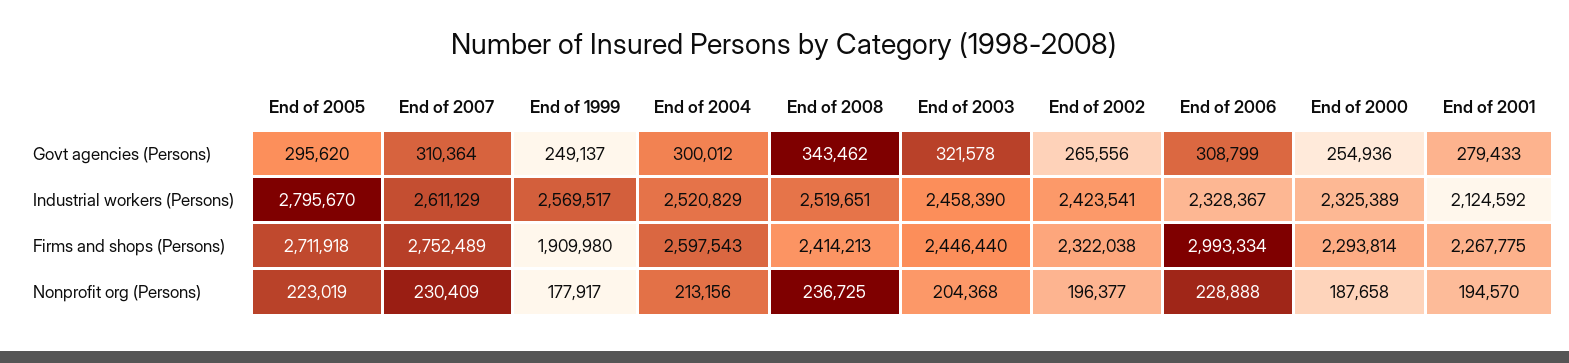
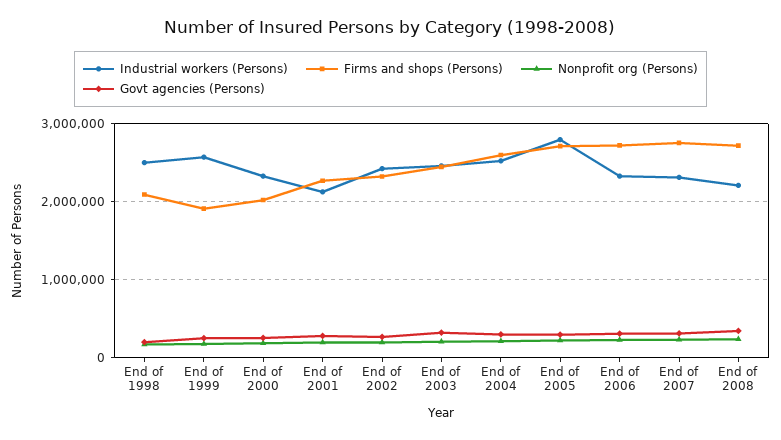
  {
    "Govt agencies (Persons)": {
      "End of 2005": 295620,
      "End of 2007": 310364,
      "End of 1999": 249137,
      "End of 2004": 300012,
      "End of 2008": 343462,
      "End of 2003": 321578,
      "End of 2002": 265556,
      "End of 2006": 308799,
      "End of 2000": 254936,
-     "End of 2001": 279433
+     "End of 2001": 279433,
+     "End of 1998": 200000
    },
    "Industrial workers (Persons)": {
      "End of 2005": 2795670,
-     "End of 2007": 2611129,
+     "End of 2007": 2300000,
      "End of 1999": 2569517,
      "End of 2004": 2520829,
-     "End of 2008": 2519651,
+     "End of 2008": 2200000,
      "End of 2003": 2458390,
      "End of 2002": 2423541,
      "End of 2006": 2328367,
      "End of 2000": 2325389,
-     "End of 2001": 2124592
+     "End of 2001": 2124592,
+     "End of 1998": 2500000
    },
    "Firms and shops (Persons)": {
      "End of 2005": 2711918,
      "End of 2007": 2752489,
      "End of 1999": 1909980,
      "End of 2004": 2597543,
-     "End of 2008": 2414213,
+     "End of 2008": 2700000,
      "End of 2003": 2446440,
      "End of 2002": 2322038,
-     "End of 2006": 2993334,
+     "End of 2006": 2700000,
-     "End of 2000": 2293814,
+     "End of 2000": 2000000,
-     "End of 2001": 2267775
+     "End of 2001": 2267775,
+     "End of 1998": 2100000
    },
    "Nonprofit org (Persons)": {
      "End of 2005": 223019,
      "End of 2007": 230409,
      "End of 1999": 177917,
      "End of 2004": 213156,
      "End of 2008": 236725,
      "End of 2003": 204368,
      "End of 2002": 196377,
      "End of 2006": 228888,
      "End of 2000": 187658,
-     "End of 2001": 194570
+     "End of 2001": 194570,
+     "End of 1998": 200000
    }
  }

